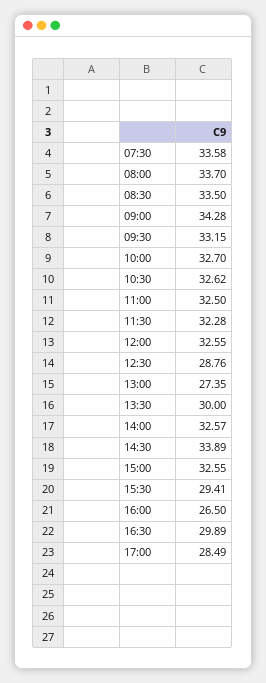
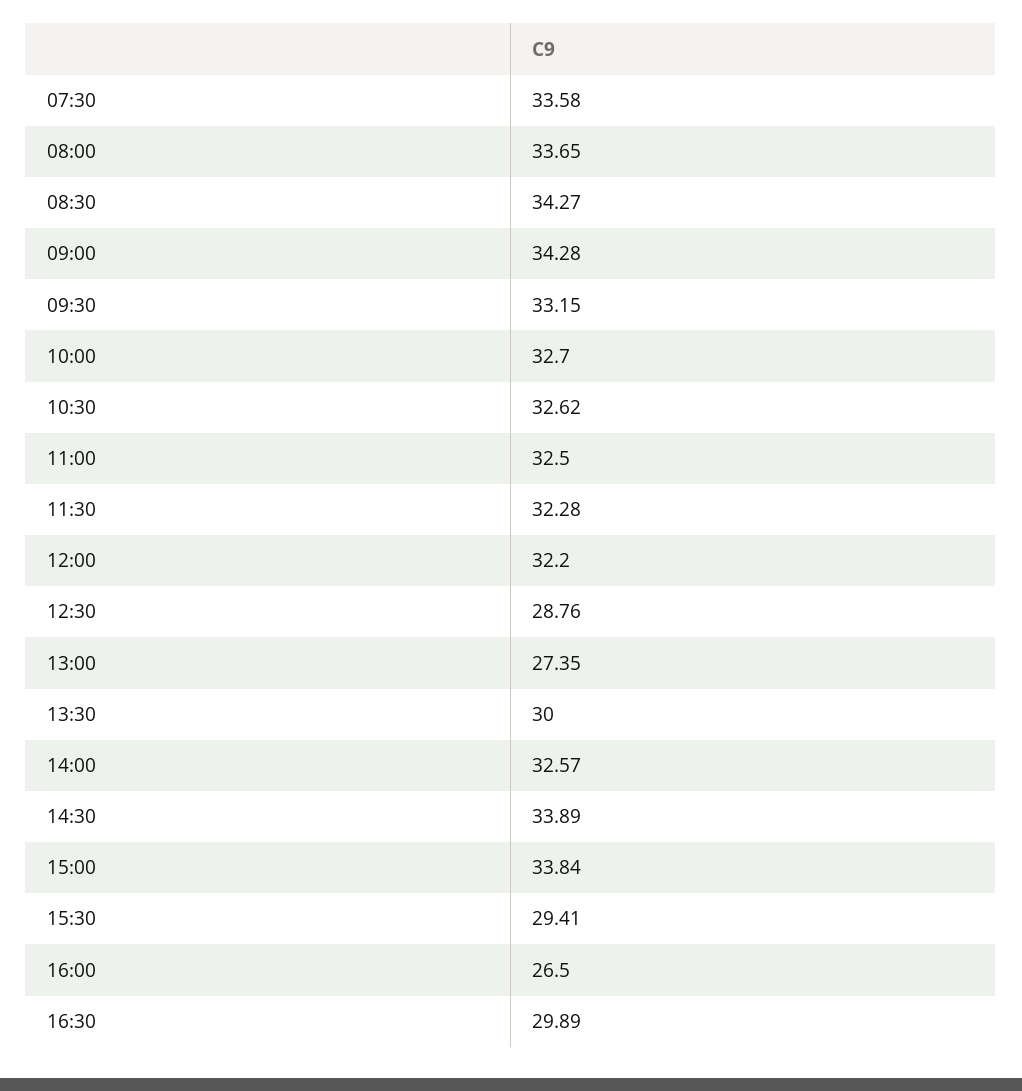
  {
    "07:30": 33.58,
-   "08:00": 33.7,
+   "08:00": 33.65,
-   "08:30": 33.5,
+   "08:30": 34.27,
    "09:00": 34.28,
    "09:30": 33.15,
    "10:00": 32.7,
    "10:30": 32.62,
    "11:00": 32.5,
    "11:30": 32.28,
-   "12:00": 32.55,
+   "12:00": 32.2,
    "12:30": 28.76,
    "13:00": 27.35,
    "13:30": 30,
    "14:00": 32.57,
    "14:30": 33.89,
-   "15:00": 32.55,
+   "15:00": 33.84,
    "15:30": 29.41,
    "16:00": 26.5,
-   "16:30": 29.89,
+   "16:30": 29.89
-   "17:00": 28.49
  }

